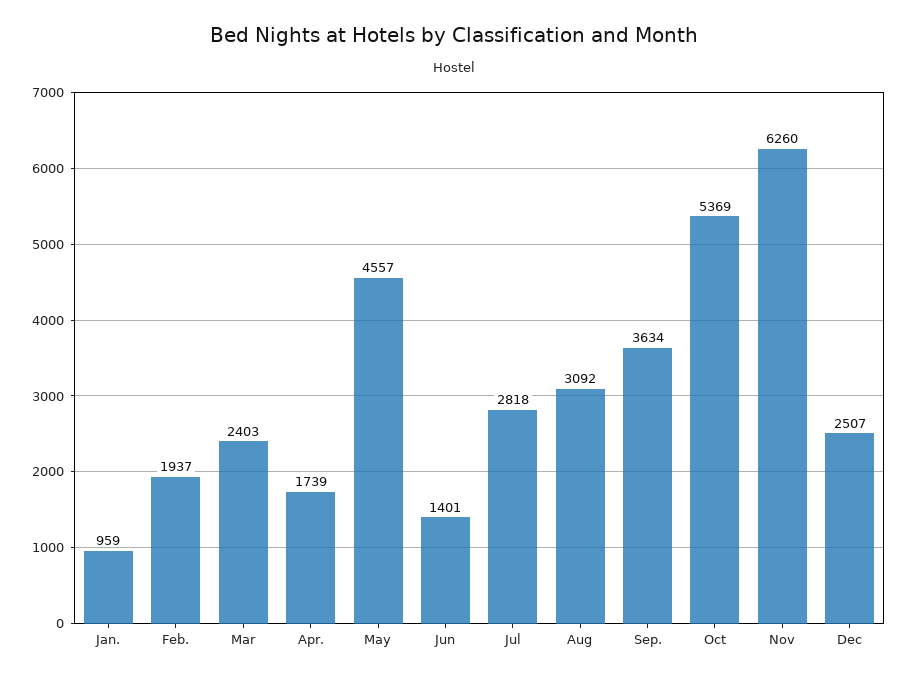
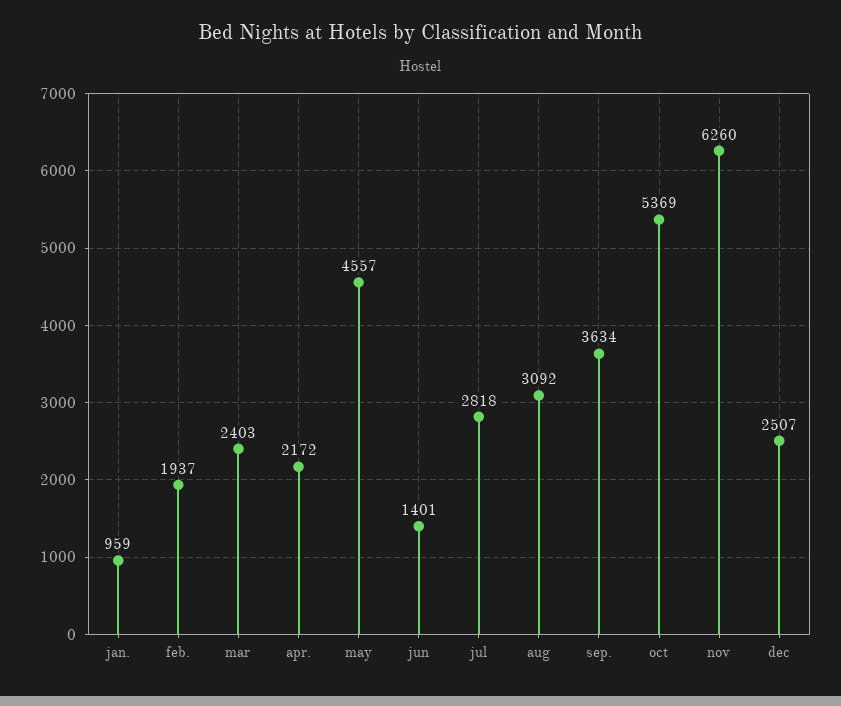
  {
    "Jan.": 959,
    "Feb.": 1937,
    "Mar": 2403,
-   "Apr.": 1739,
+   "Apr.": 2172,
    "May": 4557,
    "Jun": 1401,
    "Jul": 2818,
    "Aug": 3092,
    "Sep.": 3634,
    "Oct": 5369,
    "Nov": 6260,
    "Dec": 2507
  }

